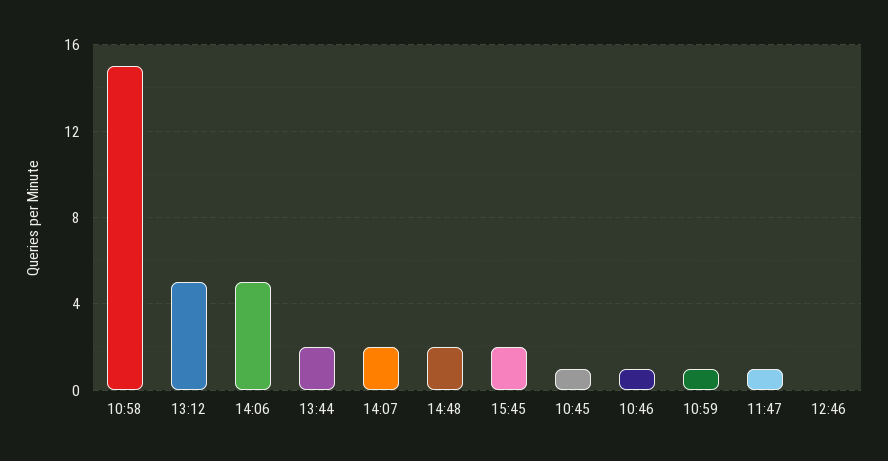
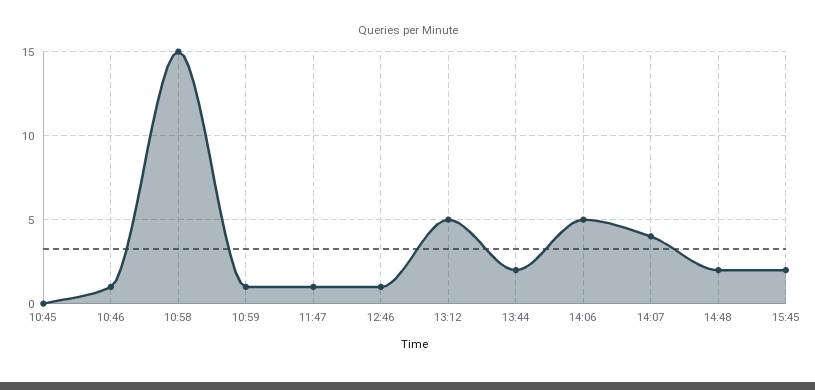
  {
    "10:58": 15,
    "13:12": 5,
    "14:06": 5,
    "13:44": 2,
-   "14:07": 2,
+   "14:07": 4,
    "14:48": 2,
    "15:45": 2,
-   "10:45": 1,
+   "10:45": 0,
    "10:46": 1,
    "10:59": 1,
    "11:47": 1,
-   "12:46": 0
+   "12:46": 1
  }

